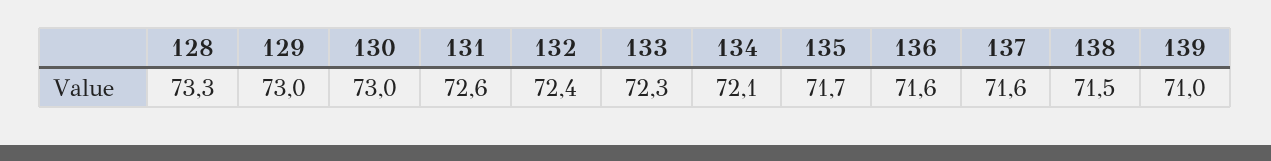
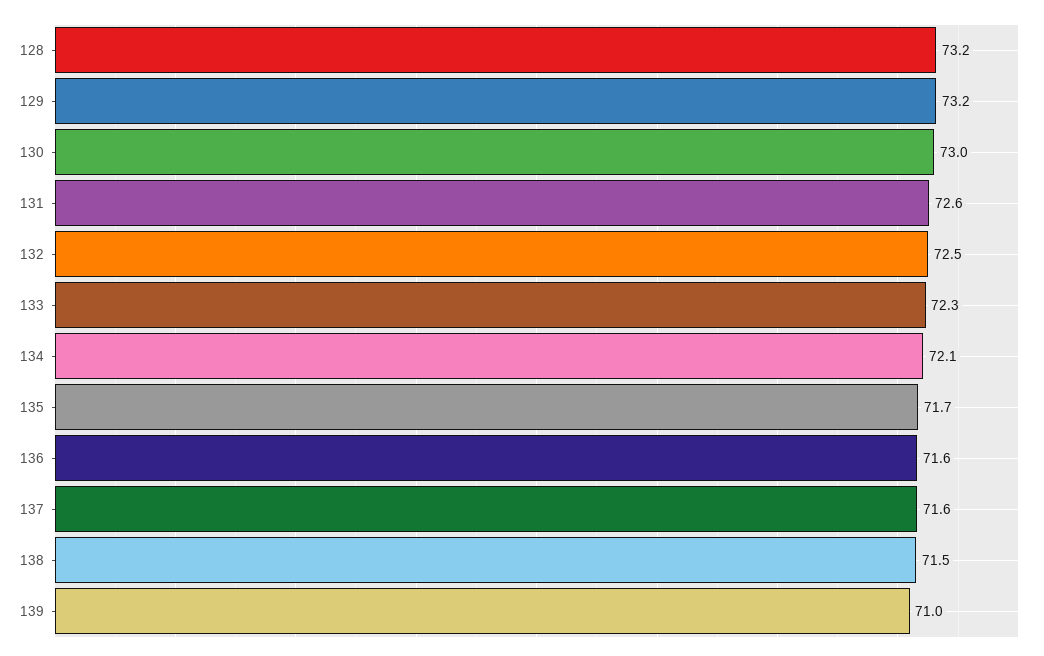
  {
-   "128": 73.3,
+   "128": 73.2,
-   "129": 73,
+   "129": 73.2,
    "130": 73,
    "131": 72.6,
-   "132": 72.4,
+   "132": 72.5,
    "133": 72.3,
    "134": 72.1,
    "135": 71.7,
    "136": 71.6,
    "137": 71.6,
    "138": 71.5,
    "139": 71
  }

